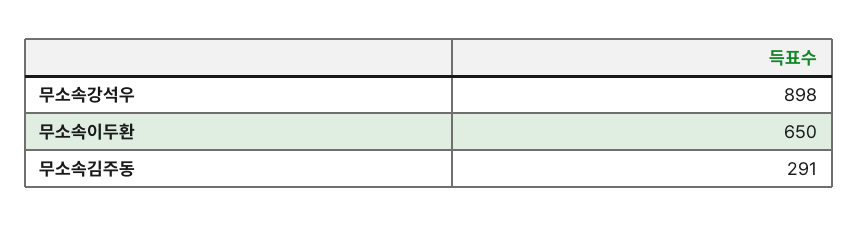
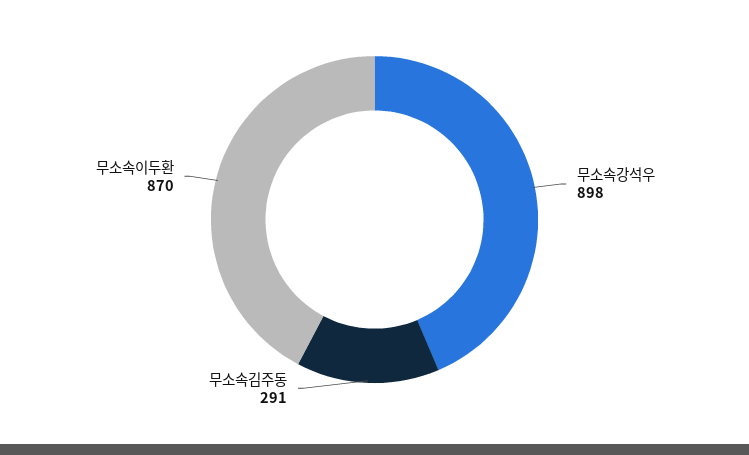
  {
    "무소속강석우": 898,
-   "무소속이두환": 650,
+   "무소속이두환": 870,
    "무소속김주동": 291
  }

